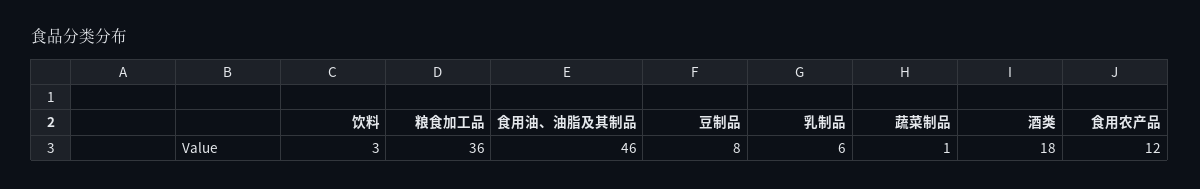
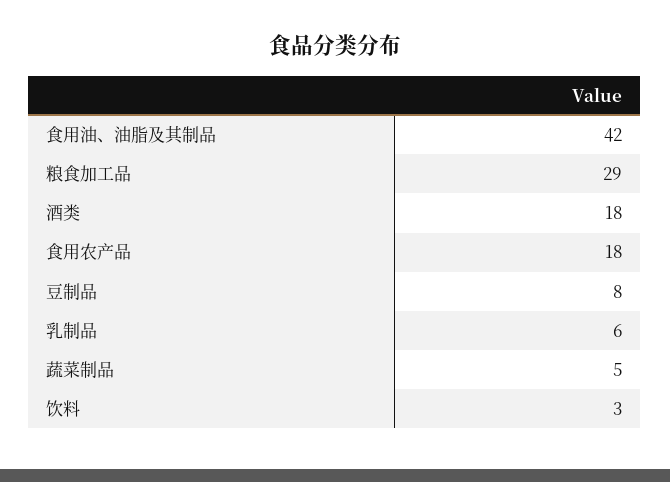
  {
    "饮料": 3,
-   "粮食加工品": 36,
+   "粮食加工品": 29,
-   "食用油、油脂及其制品": 46,
+   "食用油、油脂及其制品": 42,
    "豆制品": 8,
    "乳制品": 6,
-   "蔬菜制品": 1,
+   "蔬菜制品": 5,
    "酒类": 18,
-   "食用农产品": 12
+   "食用农产品": 18
  }

